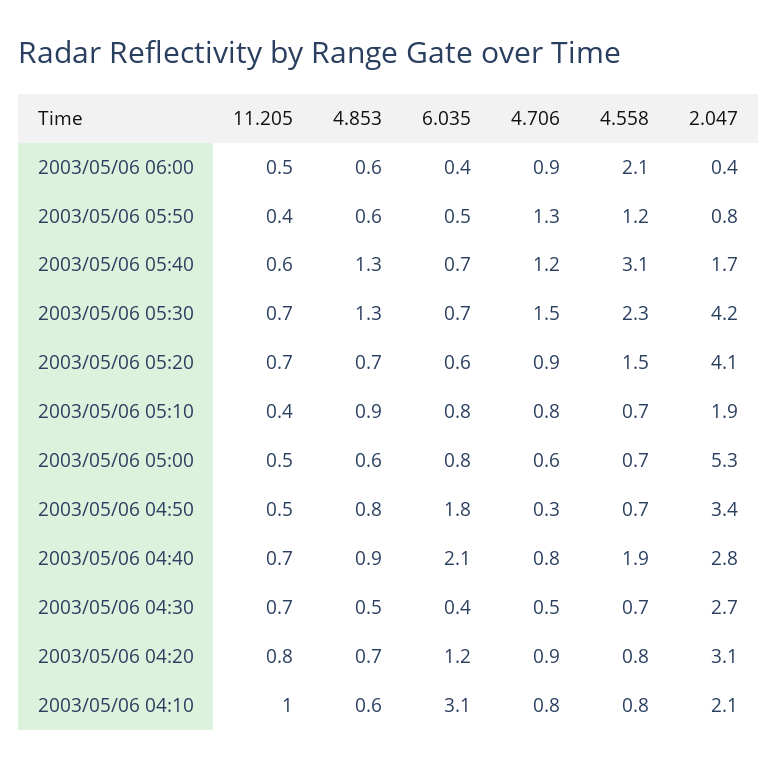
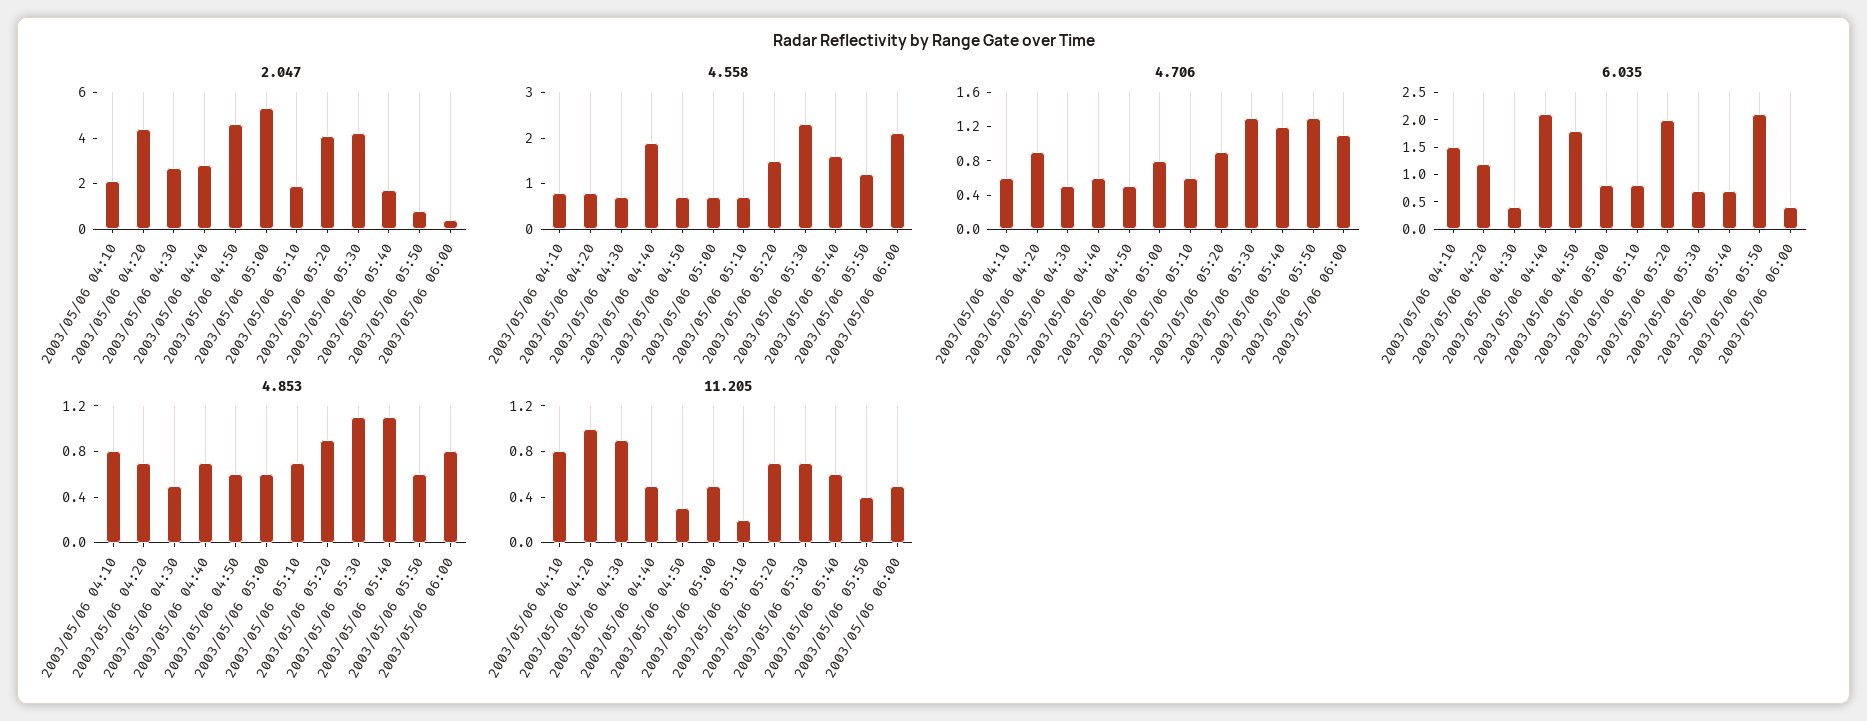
  {
    "11.205": {
      "2003/05/06 06:00": 0.5,
      "2003/05/06 05:50": 0.4,
      "2003/05/06 05:40": 0.6,
      "2003/05/06 05:30": 0.7,
      "2003/05/06 05:20": 0.7,
-     "2003/05/06 05:10": 0.4,
+     "2003/05/06 05:10": 0.2,
      "2003/05/06 05:00": 0.5,
-     "2003/05/06 04:50": 0.5,
+     "2003/05/06 04:50": 0.3,
-     "2003/05/06 04:40": 0.7,
+     "2003/05/06 04:40": 0.5,
-     "2003/05/06 04:30": 0.7,
+     "2003/05/06 04:30": 0.9,
-     "2003/05/06 04:20": 0.8,
+     "2003/05/06 04:20": 1,
-     "2003/05/06 04:10": 1
+     "2003/05/06 04:10": 0.8
    },
    "4.853": {
-     "2003/05/06 06:00": 0.6,
+     "2003/05/06 06:00": 0.8,
      "2003/05/06 05:50": 0.6,
-     "2003/05/06 05:40": 1.3,
+     "2003/05/06 05:40": 1.1,
-     "2003/05/06 05:30": 1.3,
+     "2003/05/06 05:30": 1.1,
-     "2003/05/06 05:20": 0.7,
+     "2003/05/06 05:20": 0.9,
-     "2003/05/06 05:10": 0.9,
+     "2003/05/06 05:10": 0.7,
      "2003/05/06 05:00": 0.6,
-     "2003/05/06 04:50": 0.8,
+     "2003/05/06 04:50": 0.6,
-     "2003/05/06 04:40": 0.9,
+     "2003/05/06 04:40": 0.7,
      "2003/05/06 04:30": 0.5,
      "2003/05/06 04:20": 0.7,
-     "2003/05/06 04:10": 0.6
+     "2003/05/06 04:10": 0.8
    },
    "6.035": {
      "2003/05/06 06:00": 0.4,
-     "2003/05/06 05:50": 0.5,
+     "2003/05/06 05:50": 2,
      "2003/05/06 05:40": 0.7,
      "2003/05/06 05:30": 0.7,
-     "2003/05/06 05:20": 0.6,
+     "2003/05/06 05:20": 2,
      "2003/05/06 05:10": 0.8,
      "2003/05/06 05:00": 0.8,
      "2003/05/06 04:50": 1.8,
      "2003/05/06 04:40": 2.1,
      "2003/05/06 04:30": 0.4,
      "2003/05/06 04:20": 1.2,
-     "2003/05/06 04:10": 3.1
+     "2003/05/06 04:10": 1.5
    },
    "4.706": {
-     "2003/05/06 06:00": 0.9,
+     "2003/05/06 06:00": 1.1,
      "2003/05/06 05:50": 1.3,
      "2003/05/06 05:40": 1.2,
-     "2003/05/06 05:30": 1.5,
+     "2003/05/06 05:30": 1.3,
      "2003/05/06 05:20": 0.9,
-     "2003/05/06 05:10": 0.8,
+     "2003/05/06 05:10": 0.6,
-     "2003/05/06 05:00": 0.6,
+     "2003/05/06 05:00": 0.8,
-     "2003/05/06 04:50": 0.3,
+     "2003/05/06 04:50": 0.5,
-     "2003/05/06 04:40": 0.8,
+     "2003/05/06 04:40": 0.6,
      "2003/05/06 04:30": 0.5,
      "2003/05/06 04:20": 0.9,
-     "2003/05/06 04:10": 0.8
+     "2003/05/06 04:10": 0.6
    },
    "4.558": {
      "2003/05/06 06:00": 2.1,
      "2003/05/06 05:50": 1.2,
-     "2003/05/06 05:40": 3.1,
+     "2003/05/06 05:40": 1.5,
      "2003/05/06 05:30": 2.3,
      "2003/05/06 05:20": 1.5,
      "2003/05/06 05:10": 0.7,
      "2003/05/06 05:00": 0.7,
      "2003/05/06 04:50": 0.7,
      "2003/05/06 04:40": 1.9,
      "2003/05/06 04:30": 0.7,
      "2003/05/06 04:20": 0.8,
      "2003/05/06 04:10": 0.8
    },
    "2.047": {
      "2003/05/06 06:00": 0.4,
      "2003/05/06 05:50": 0.8,
      "2003/05/06 05:40": 1.7,
      "2003/05/06 05:30": 4.2,
      "2003/05/06 05:20": 4.1,
      "2003/05/06 05:10": 1.9,
      "2003/05/06 05:00": 5.3,
-     "2003/05/06 04:50": 3.4,
+     "2003/05/06 04:50": 4.5,
      "2003/05/06 04:40": 2.8,
      "2003/05/06 04:30": 2.7,
-     "2003/05/06 04:20": 3.1,
+     "2003/05/06 04:20": 4.5,
      "2003/05/06 04:10": 2.1
    }
  }

